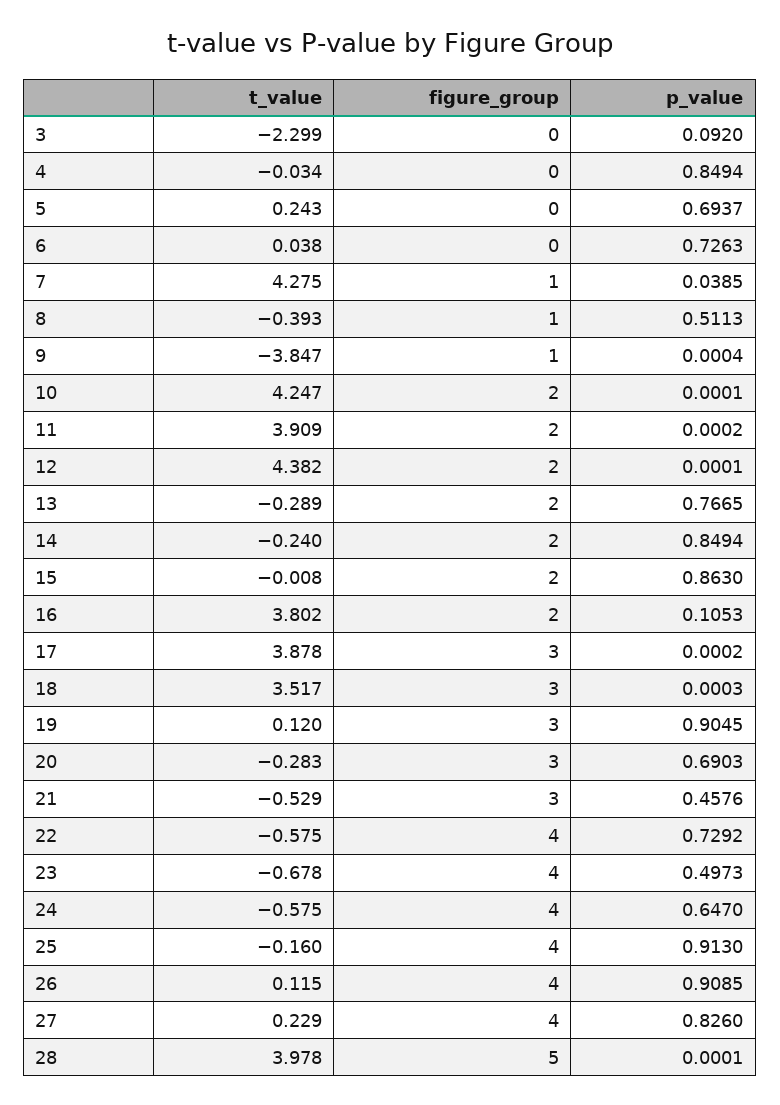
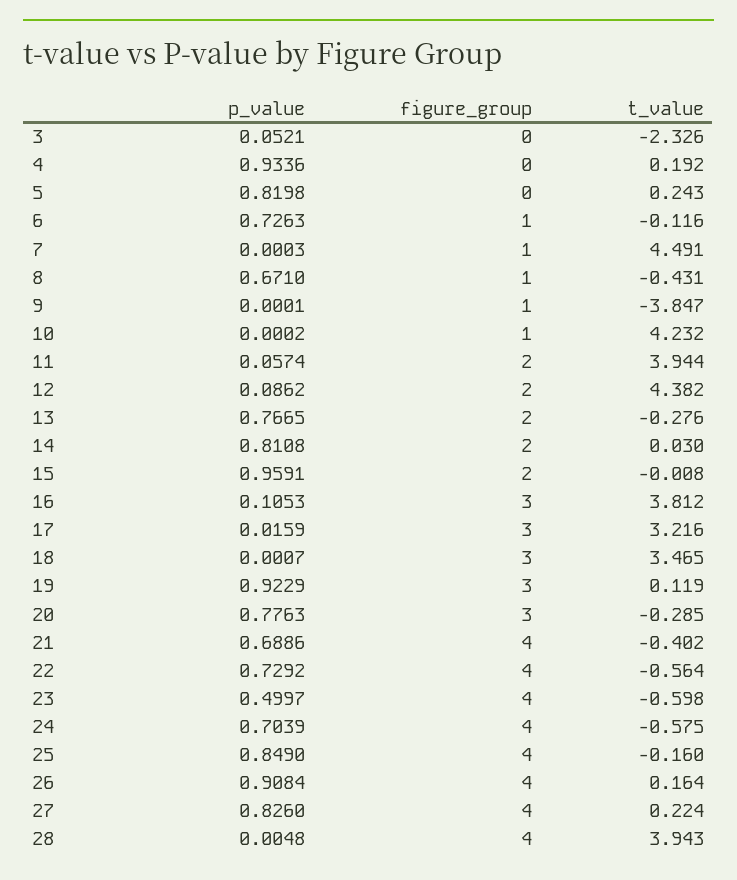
  {
    "t_value": {
-     "3": -2.299,
+     "3": -2.326,
-     "4": -0.034,
+     "4": 0.192,
      "5": 0.243,
-     "6": 0.038,
+     "6": -0.116,
-     "7": 4.275,
+     "7": 4.491,
-     "8": -0.393,
+     "8": -0.431,
      "9": -3.847,
-     "10": 4.247,
+     "10": 4.232,
-     "11": 3.909,
+     "11": 3.944,
      "12": 4.382,
-     "13": -0.289,
+     "13": -0.276,
-     "14": -0.24,
+     "14": 0.03,
      "15": -0.008,
-     "16": 3.802,
+     "16": 3.812,
-     "17": 3.878,
+     "17": 3.216,
-     "18": 3.517,
+     "18": 3.465,
-     "19": 0.12,
+     "19": 0.119,
-     "20": -0.283,
+     "20": -0.285,
-     "21": -0.529,
+     "21": -0.402,
-     "22": -0.575,
+     "22": -0.564,
-     "23": -0.678,
+     "23": -0.598,
      "24": -0.575,
      "25": -0.16,
-     "26": 0.115,
+     "26": 0.164,
-     "27": 0.229,
+     "27": 0.224,
-     "28": 3.978
+     "28": 3.943
    },
    "figure_group": {
      "3": 0,
      "4": 0,
      "5": 0,
-     "6": 0,
+     "6": 1,
      "7": 1,
      "8": 1,
      "9": 1,
-     "10": 2,
+     "10": 1,
      "11": 2,
      "12": 2,
      "13": 2,
      "14": 2,
      "15": 2,
-     "16": 2,
+     "16": 3,
      "17": 3,
      "18": 3,
      "19": 3,
      "20": 3,
-     "21": 3,
+     "21": 4,
      "22": 4,
      "23": 4,
      "24": 4,
      "25": 4,
      "26": 4,
      "27": 4,
-     "28": 5
+     "28": 4
    },
    "p_value": {
-     "3": 0.092,
+     "3": 0.0521,
-     "4": 0.8494,
+     "4": 0.9336,
-     "5": 0.6937,
+     "5": 0.8198,
      "6": 0.7263,
-     "7": 0.0385,
+     "7": 0.0003,
-     "8": 0.5113,
+     "8": 0.671,
-     "9": 0.0004,
+     "9": 0.0001,
-     "10": 0.0001,
+     "10": 0.0002,
-     "11": 0.0002,
+     "11": 0.0574,
-     "12": 0.0001,
+     "12": 0.0862,
      "13": 0.7665,
-     "14": 0.8494,
+     "14": 0.8108,
-     "15": 0.863,
+     "15": 0.9591,
      "16": 0.1053,
-     "17": 0.0002,
+     "17": 0.0159,
-     "18": 0.0003,
+     "18": 0.0007,
-     "19": 0.9045,
+     "19": 0.9229,
-     "20": 0.6903,
+     "20": 0.7763,
-     "21": 0.4576,
+     "21": 0.6886,
      "22": 0.7292,
-     "23": 0.4973,
+     "23": 0.4997,
-     "24": 0.647,
+     "24": 0.7039,
-     "25": 0.913,
+     "25": 0.849,
-     "26": 0.9085,
+     "26": 0.9084,
      "27": 0.826,
-     "28": 0.0001
+     "28": 0.0048
    }
  }

